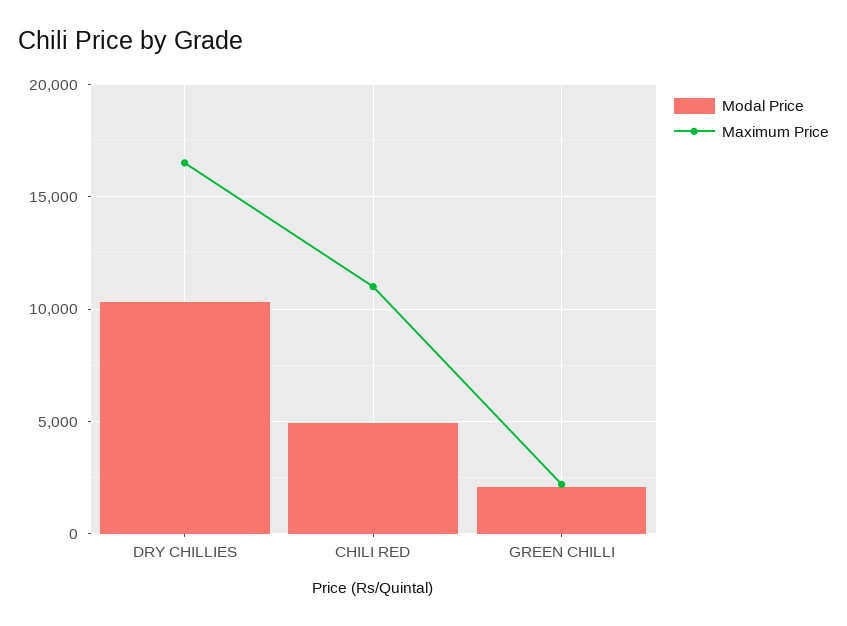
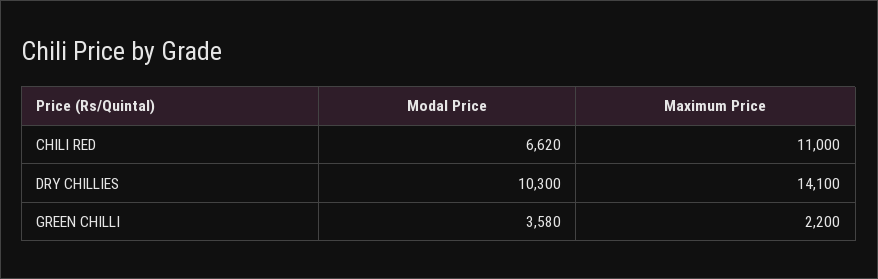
  {
    "Modal Price": {
      "DRY CHILLIES": 10300,
-     "CHILI RED": 5000,
+     "CHILI RED": 6620,
-     "GREEN CHILLI": 2000
+     "GREEN CHILLI": 3580
    },
    "Maximum Price": {
-     "DRY CHILLIES": 16500,
+     "DRY CHILLIES": 14100,
      "CHILI RED": 11000,
      "GREEN CHILLI": 2200
    }
  }

